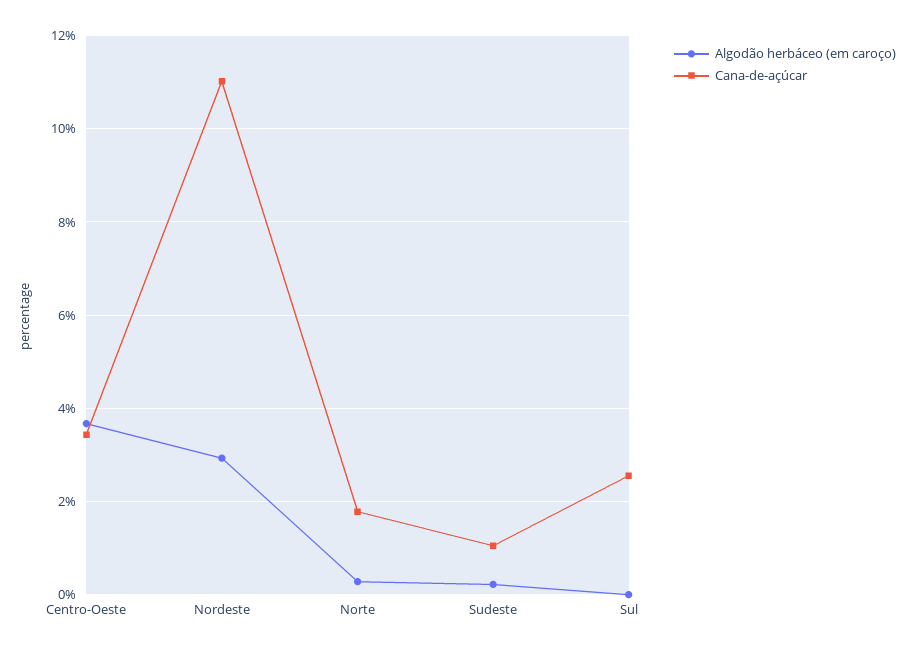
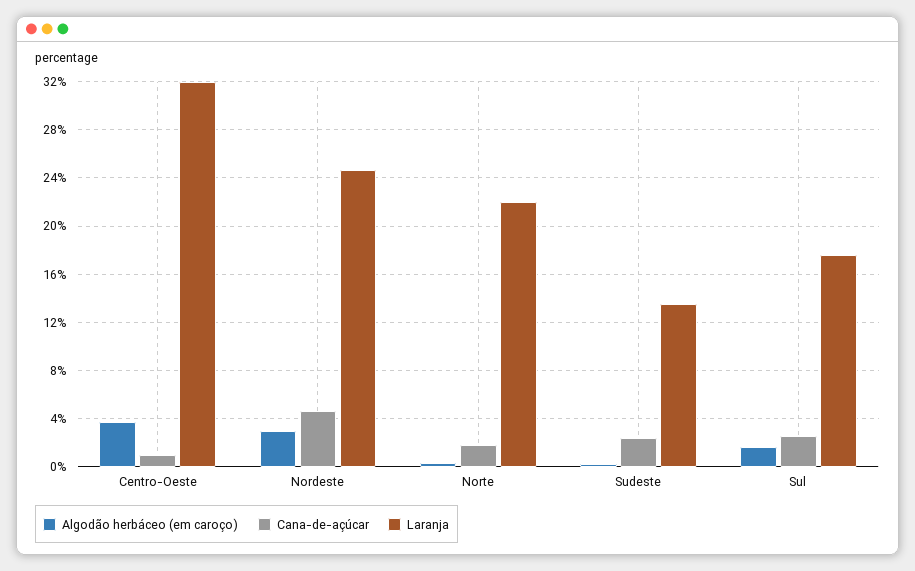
  {
    "Algodão herbáceo (em caroço)": {
      "Centro-Oeste": 3.6,
      "Nordeste": 3,
      "Norte": 0.2,
      "Sudeste": 0.2,
-     "Sul": 0
+     "Sul": 1.5
    },
    "Cana-de-açúcar": {
-     "Centro-Oeste": 3.4,
+     "Centro-Oeste": 1,
-     "Nordeste": 11,
+     "Nordeste": 4.5,
      "Norte": 1.8,
-     "Sudeste": 1,
+     "Sudeste": 2.5,
      "Sul": 2.6
-   }
+   },
+   "Laranja": {
+     "Centro-Oeste": 32,
+     "Nordeste": 24.5,
+     "Norte": 22,
+     "Sudeste": 13.5,
+     "Sul": 17.5
+   }
  }

